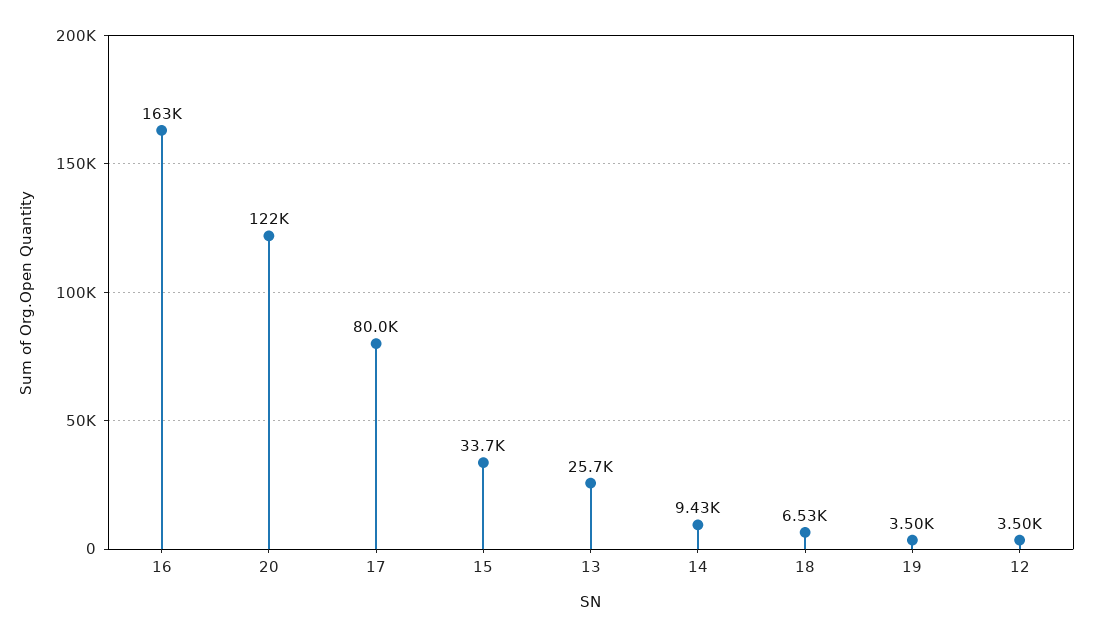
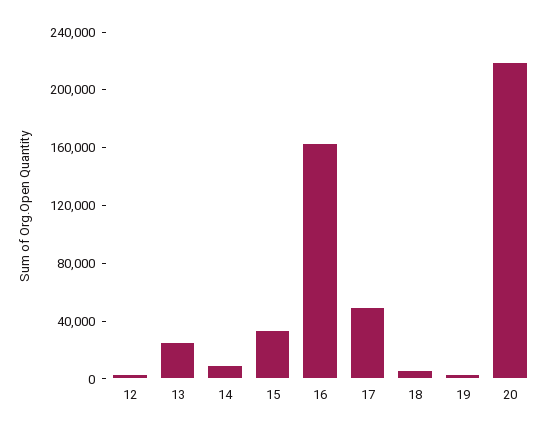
  {
    "16": 163000,
-   "20": 122000,
+   "20": 220000,
-   "17": 80000,
+   "17": 50000,
    "15": 33700,
    "13": 25700,
    "14": 9430,
    "18": 6530,
    "19": 3500,
    "12": 3500
  }

